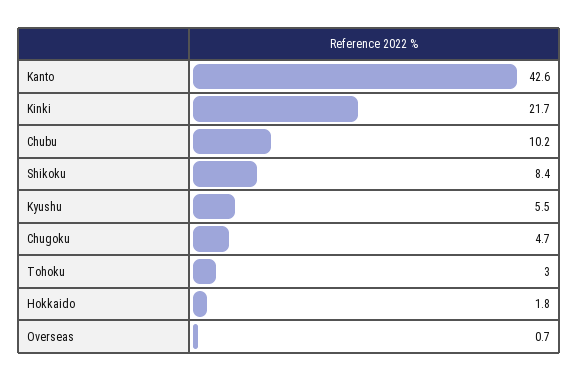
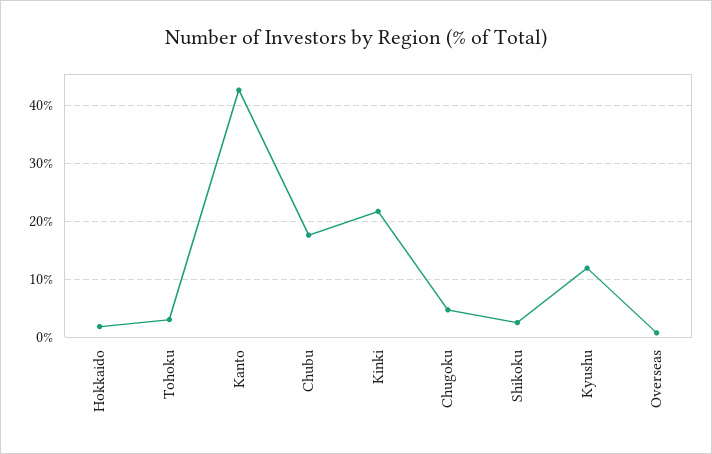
  {
    "Kanto": 42.6,
    "Kinki": 21.7,
-   "Chubu": 10.2,
+   "Chubu": 18,
-   "Shikoku": 8.4,
+   "Shikoku": 2,
-   "Kyushu": 5.5,
+   "Kyushu": 12,
    "Chugoku": 4.7,
    "Tohoku": 3,
    "Hokkaido": 1.8,
    "Overseas": 0.7
  }

